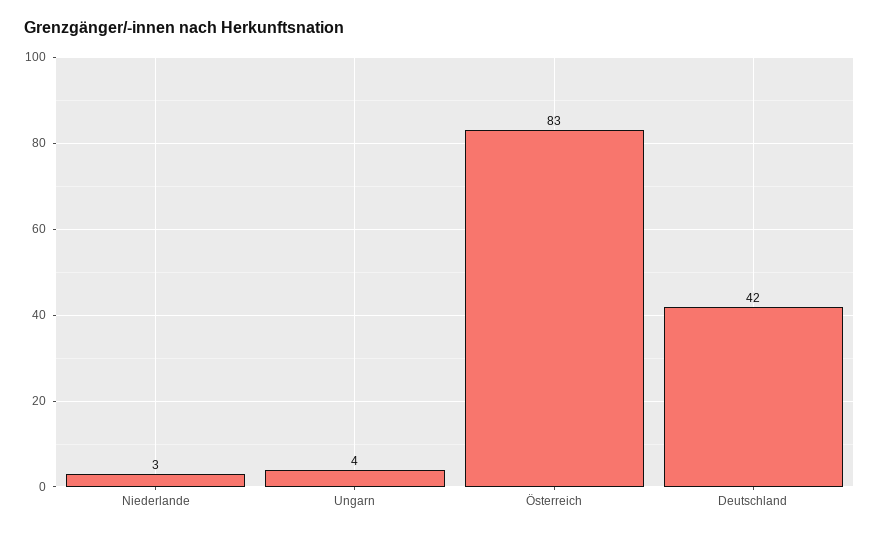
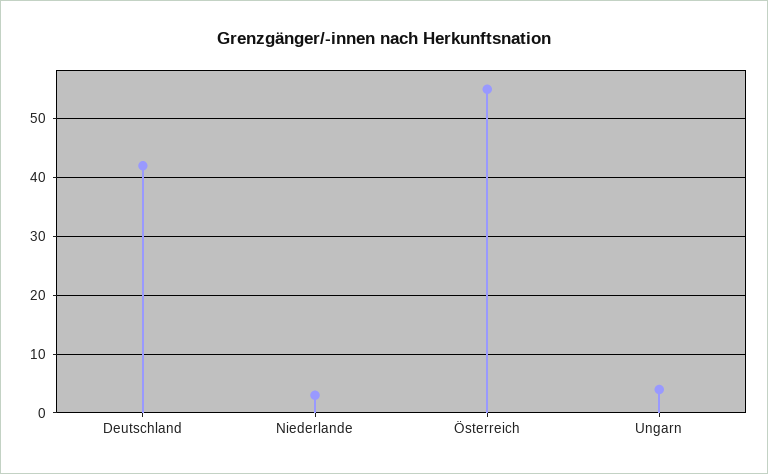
  {
    "Niederlande": 3,
    "Ungarn": 4,
-   "Österreich": 83,
+   "Österreich": 55,
    "Deutschland": 42
  }

